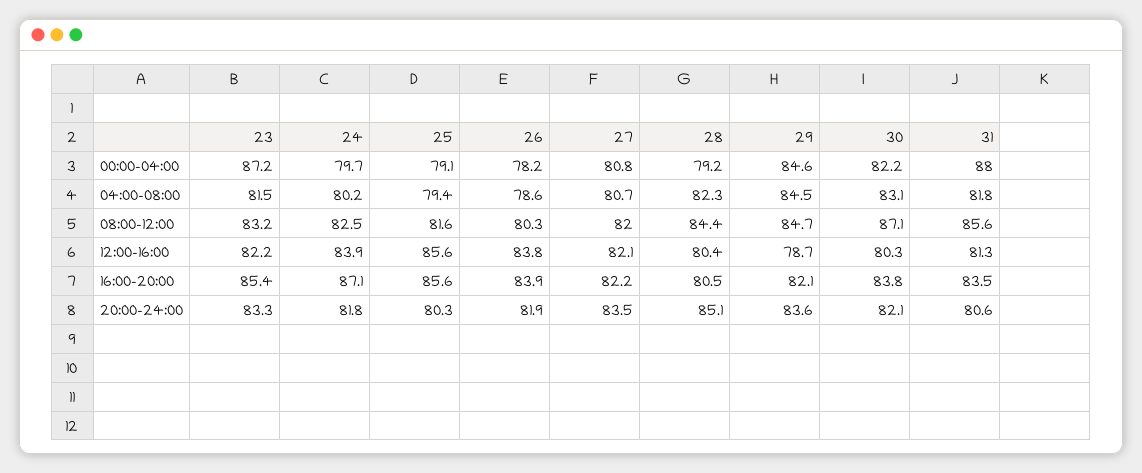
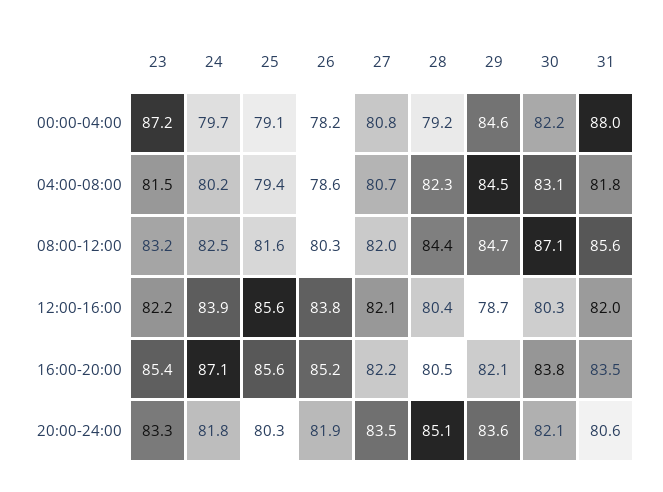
  {
    "23": {
      "00:00-04:00": 87.2,
      "04:00-08:00": 81.5,
      "08:00-12:00": 83.2,
      "12:00-16:00": 82.2,
      "16:00-20:00": 85.4,
      "20:00-24:00": 83.3
    },
    "24": {
      "00:00-04:00": 79.7,
      "04:00-08:00": 80.2,
      "08:00-12:00": 82.5,
      "12:00-16:00": 83.9,
      "16:00-20:00": 87.1,
      "20:00-24:00": 81.8
    },
    "25": {
      "00:00-04:00": 79.1,
      "04:00-08:00": 79.4,
      "08:00-12:00": 81.6,
      "12:00-16:00": 85.6,
      "16:00-20:00": 85.6,
      "20:00-24:00": 80.3
    },
    "26": {
      "00:00-04:00": 78.2,
      "04:00-08:00": 78.6,
      "08:00-12:00": 80.3,
      "12:00-16:00": 83.8,
-     "16:00-20:00": 83.9,
+     "16:00-20:00": 85.2,
      "20:00-24:00": 81.9
    },
    "27": {
      "00:00-04:00": 80.8,
      "04:00-08:00": 80.7,
      "08:00-12:00": 82,
      "12:00-16:00": 82.1,
      "16:00-20:00": 82.2,
      "20:00-24:00": 83.5
    },
    "28": {
      "00:00-04:00": 79.2,
      "04:00-08:00": 82.3,
      "08:00-12:00": 84.4,
      "12:00-16:00": 80.4,
      "16:00-20:00": 80.5,
      "20:00-24:00": 85.1
    },
    "29": {
      "00:00-04:00": 84.6,
      "04:00-08:00": 84.5,
      "08:00-12:00": 84.7,
      "12:00-16:00": 78.7,
      "16:00-20:00": 82.1,
      "20:00-24:00": 83.6
    },
    "30": {
      "00:00-04:00": 82.2,
      "04:00-08:00": 83.1,
      "08:00-12:00": 87.1,
      "12:00-16:00": 80.3,
      "16:00-20:00": 83.8,
      "20:00-24:00": 82.1
    },
    "31": {
      "00:00-04:00": 88,
      "04:00-08:00": 81.8,
      "08:00-12:00": 85.6,
-     "12:00-16:00": 81.3,
+     "12:00-16:00": 82,
      "16:00-20:00": 83.5,
      "20:00-24:00": 80.6
    }
  }

